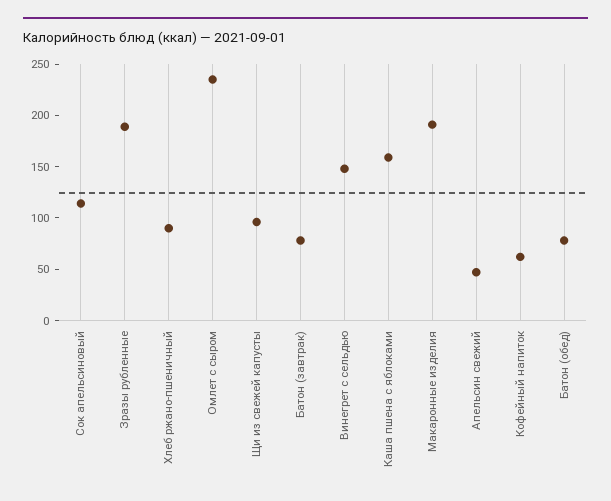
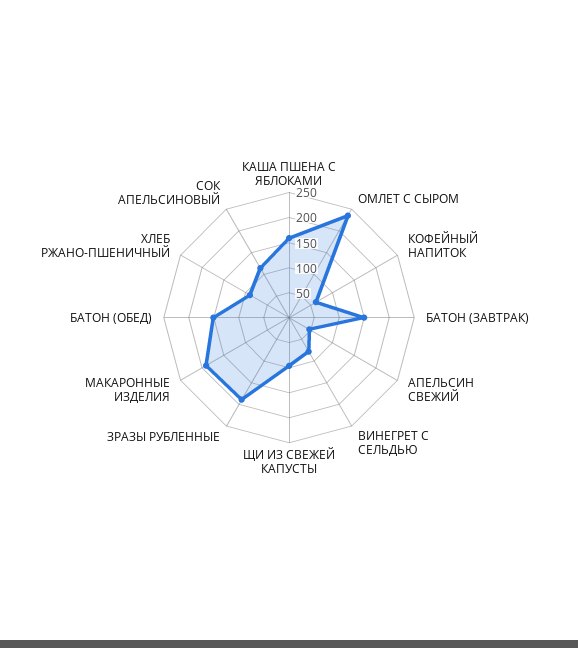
  {
    "Сок апельсиновый": 110,
    "Зразы рубленные": 190,
    "Хлеб ржано-пшеничный": 90,
    "Омлет с сыром": 240,
    "Щи из свежей капусты": 100,
-   "Батон (завтрак)": 80,
+   "Батон (завтрак)": 150,
-   "Винегрет с сельдью": 150,
+   "Винегрет с сельдью": 75,
    "Каша пшена с яблоками": 160,
    "Макаронные изделия": 190,
    "Апельсин свежий": 50,
    "Кофейный напиток": 60,
-   "Батон (обед)": 80
+   "Батон (обед)": 150
  }

